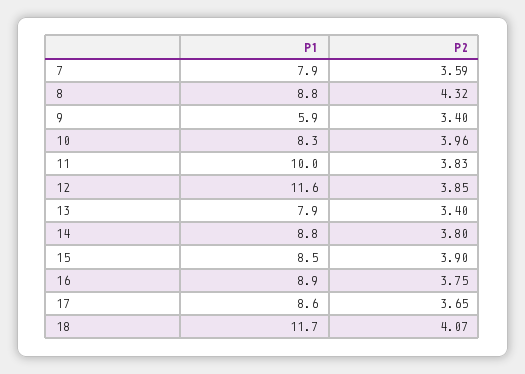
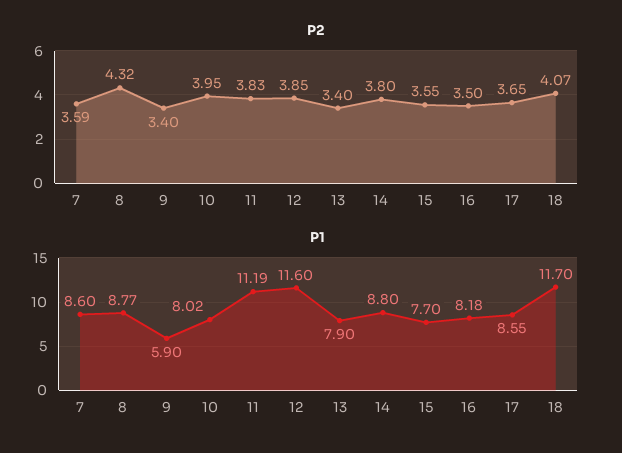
  {
    "P1": {
-     "7": 7.9,
+     "7": 8.6,
      "8": 8.77,
      "9": 5.9,
-     "10": 8.3,
+     "10": 8.02,
-     "11": 10,
+     "11": 11.19,
      "12": 11.6,
      "13": 7.9,
      "14": 8.8,
-     "15": 8.5,
+     "15": 7.7,
-     "16": 8.9,
+     "16": 8.18,
      "17": 8.55,
      "18": 11.7
    },
    "P2": {
      "7": 3.59,
      "8": 4.32,
      "9": 3.4,
-     "10": 3.96,
+     "10": 3.95,
      "11": 3.83,
      "12": 3.85,
      "13": 3.4,
      "14": 3.8,
-     "15": 3.9,
+     "15": 3.55,
-     "16": 3.75,
+     "16": 3.5,
      "17": 3.65,
      "18": 4.07
    }
  }

